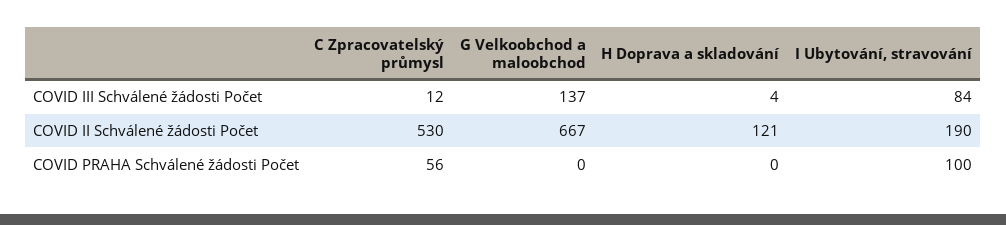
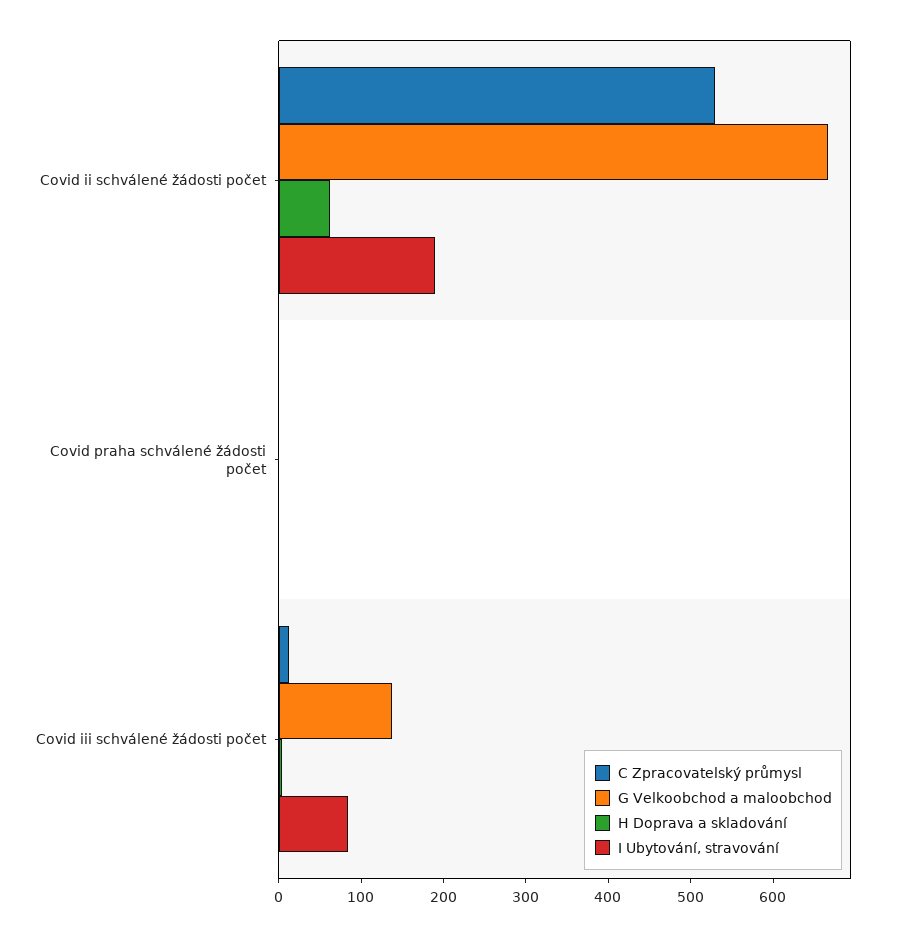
  {
    "C Zpracovatelský průmysl": {
      "COVID III Schválené žádosti Počet": 12,
      "COVID II Schválené žádosti Počet": 530,
-     "COVID PRAHA Schválené žádosti Počet": 56
+     "COVID PRAHA Schválené žádosti Počet": 0
    },
    "G Velkoobchod a maloobchod": {
      "COVID III Schválené žádosti Počet": 137,
      "COVID II Schválené žádosti Počet": 667,
      "COVID PRAHA Schválené žádosti Počet": 0
    },
    "H Doprava a skladování": {
      "COVID III Schválené žádosti Počet": 4,
-     "COVID II Schválené žádosti Počet": 121,
+     "COVID II Schválené žádosti Počet": 60,
      "COVID PRAHA Schválené žádosti Počet": 0
    },
    "I Ubytování, stravování": {
      "COVID III Schválené žádosti Počet": 84,
      "COVID II Schválené žádosti Počet": 190,
-     "COVID PRAHA Schválené žádosti Počet": 100
+     "COVID PRAHA Schválené žádosti Počet": 0
    }
  }

